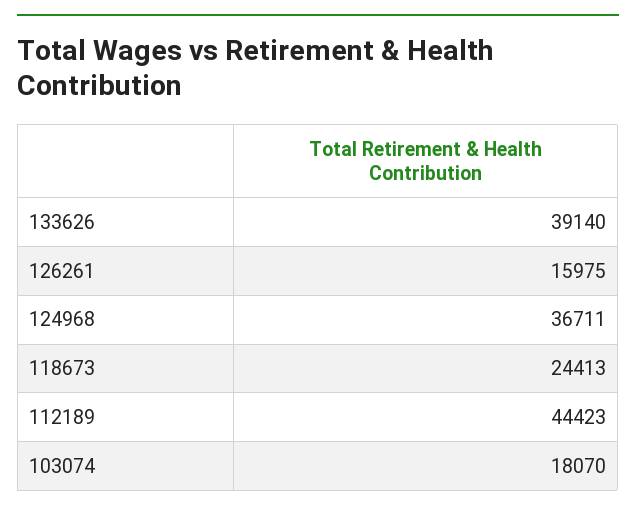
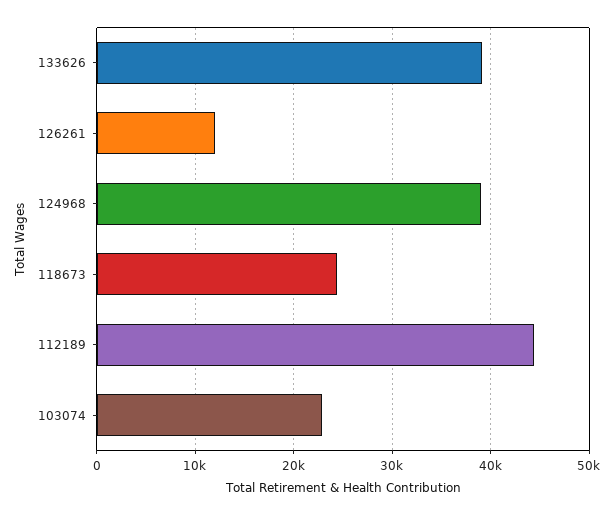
  {
    "133626": 39140,
-   "126261": 15975,
+   "126261": 12000,
-   "124968": 36711,
+   "124968": 39000,
    "118673": 24413,
    "112189": 44423,
-   "103074": 18070
+   "103074": 23000
  }

